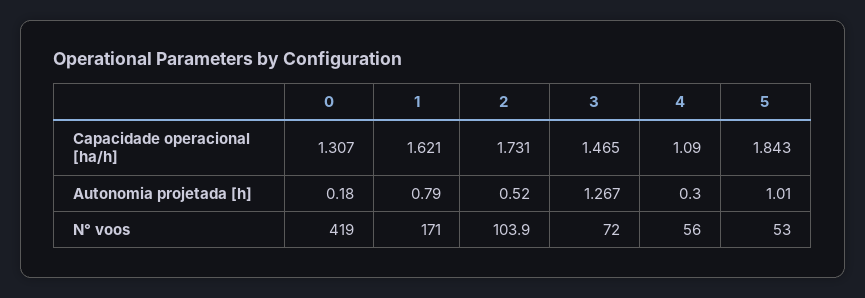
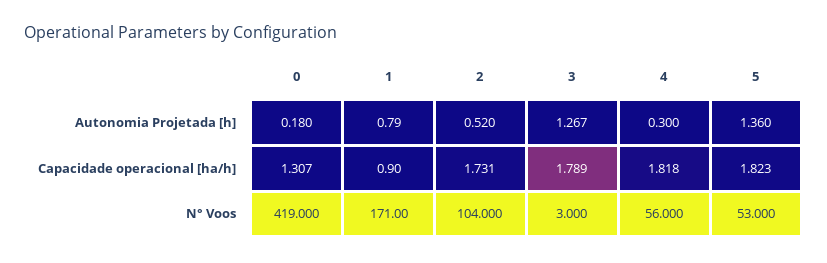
  {
    "0": {
      "Capacidade operacional [ha/h]": 1.307,
      "Autonomia projetada [h]": 0.18,
      "N° voos": 419
    },
    "1": {
-     "Capacidade operacional [ha/h]": 1.621,
+     "Capacidade operacional [ha/h]": 0.9,
      "Autonomia projetada [h]": 0.79,
      "N° voos": 171
    },
    "2": {
      "Capacidade operacional [ha/h]": 1.731,
      "Autonomia projetada [h]": 0.52,
-     "N° voos": 103.9
+     "N° voos": 104
    },
    "3": {
-     "Capacidade operacional [ha/h]": 1.465,
+     "Capacidade operacional [ha/h]": 1.789,
      "Autonomia projetada [h]": 1.267,
-     "N° voos": 72
+     "N° voos": 3
    },
    "4": {
-     "Capacidade operacional [ha/h]": 1.09,
+     "Capacidade operacional [ha/h]": 1.818,
      "Autonomia projetada [h]": 0.3,
      "N° voos": 56
    },
    "5": {
-     "Capacidade operacional [ha/h]": 1.843,
+     "Capacidade operacional [ha/h]": 1.823,
-     "Autonomia projetada [h]": 1.01,
+     "Autonomia projetada [h]": 1.36,
      "N° voos": 53
    }
  }

